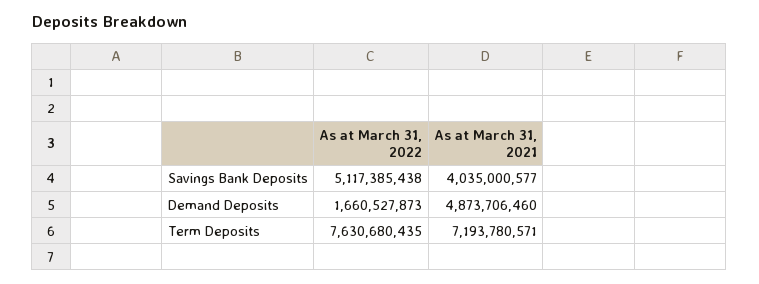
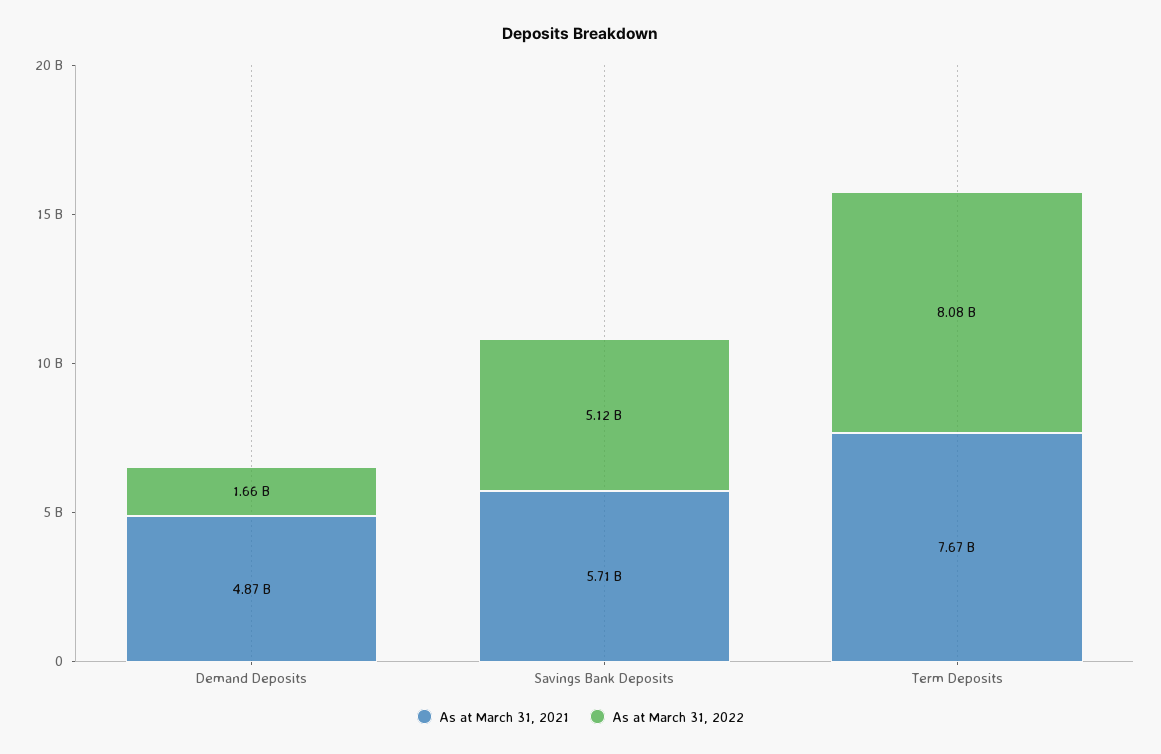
  {
    "As at March 31, 2022": {
      "Savings Bank Deposits": 5117385438,
      "Demand Deposits": 1660527873,
-     "Term Deposits": 7630680435
+     "Term Deposits": 8080000000
    },
    "As at March 31, 2021": {
-     "Savings Bank Deposits": 4035000577,
+     "Savings Bank Deposits": 5710000000,
      "Demand Deposits": 4873706460,
-     "Term Deposits": 7193780571
+     "Term Deposits": 7670000000
    }
  }

